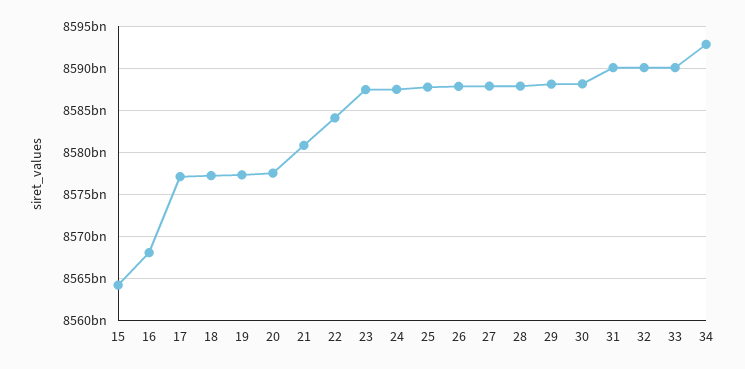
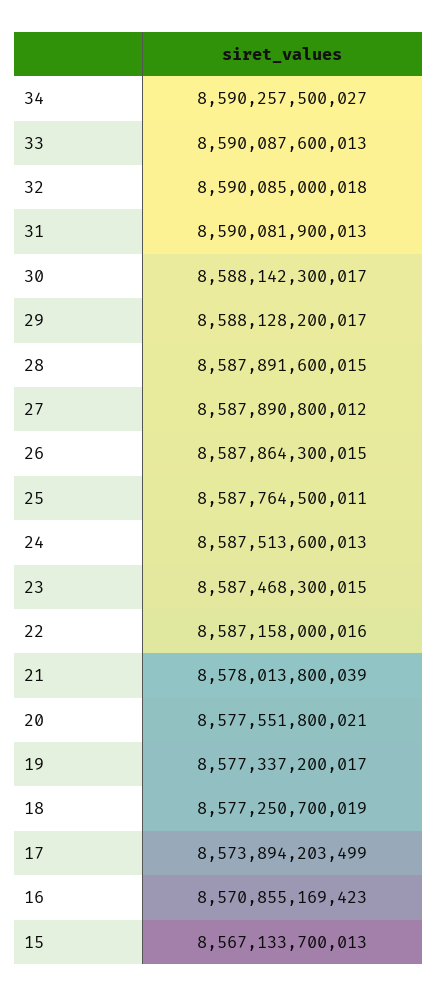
  {
-   "15": 8564000000000,
+   "15": 8567133700013,
-   "16": 8568000000000,
+   "16": 8570855169423,
-   "17": 8577000000000,
+   "17": 8573894203499,
    "18": 8577250700019,
    "19": 8577337200017,
    "20": 8577551800021,
-   "21": 8581000000000,
+   "21": 8578013800039,
-   "22": 8584000000000,
+   "22": 8587158000016,
    "23": 8587468300015,
    "24": 8587513600013,
    "25": 8587764500011,
    "26": 8587864300015,
    "27": 8587890800012,
    "28": 8587891600015,
    "29": 8588128200017,
    "30": 8588142300017,
    "31": 8590081900013,
    "32": 8590085000018,
    "33": 8590087600013,
-   "34": 8593000000000
+   "34": 8590257500027
  }

